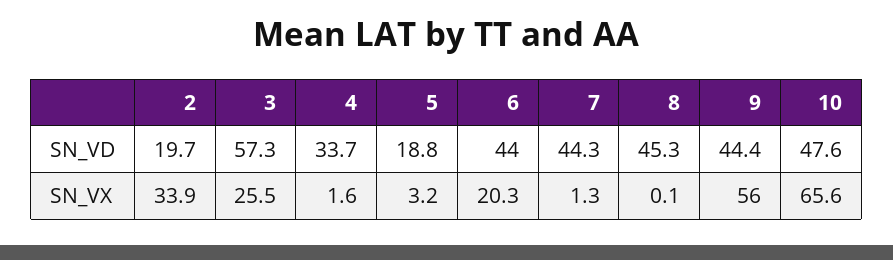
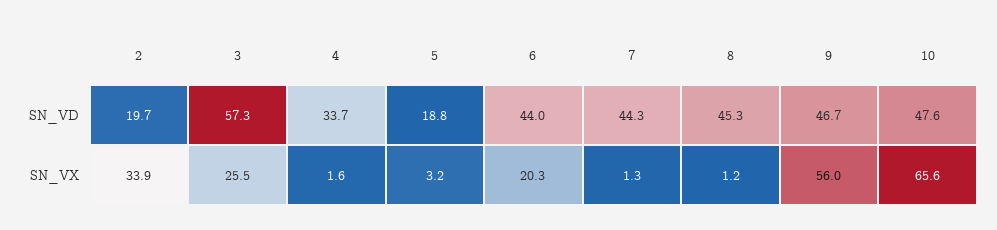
  {
    "2": {
      "SN_VD": 19.7,
      "SN_VX": 33.9
    },
    "3": {
      "SN_VD": 57.3,
      "SN_VX": 25.5
    },
    "4": {
      "SN_VD": 33.7,
      "SN_VX": 1.6
    },
    "5": {
      "SN_VD": 18.8,
      "SN_VX": 3.2
    },
    "6": {
      "SN_VD": 44,
      "SN_VX": 20.3
    },
    "7": {
      "SN_VD": 44.3,
      "SN_VX": 1.3
    },
    "8": {
      "SN_VD": 45.3,
-     "SN_VX": 0.1
+     "SN_VX": 1.2
    },
    "9": {
-     "SN_VD": 44.4,
+     "SN_VD": 46.7,
      "SN_VX": 56
    },
    "10": {
      "SN_VD": 47.6,
      "SN_VX": 65.6
    }
  }

